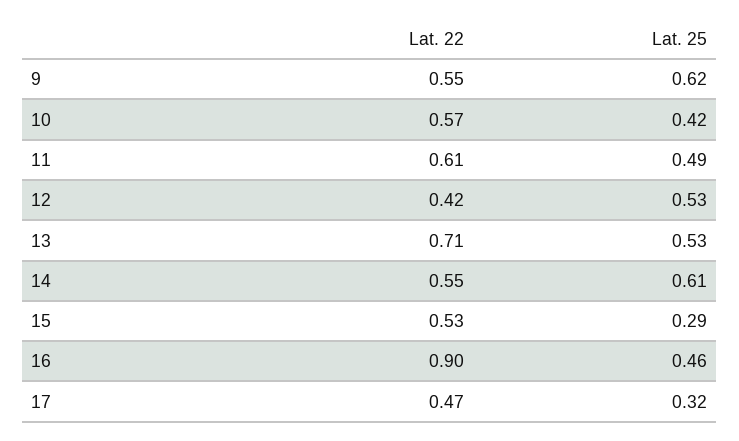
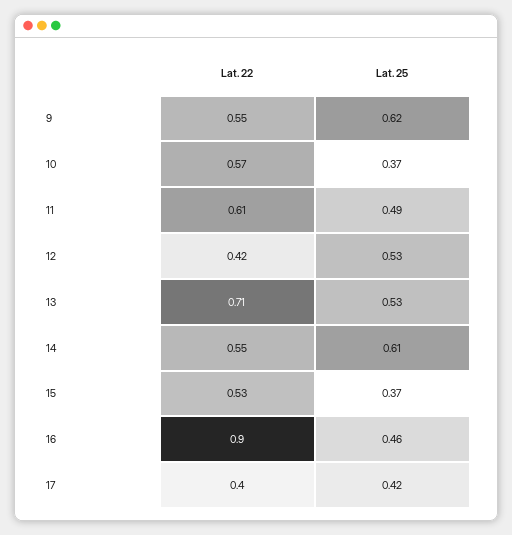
  {
    "Lat. 22": {
      "9": 0.55,
      "10": 0.57,
      "11": 0.61,
      "12": 0.42,
      "13": 0.71,
      "14": 0.55,
      "15": 0.53,
      "16": 0.9,
-     "17": 0.47
+     "17": 0.4
    },
    "Lat. 25": {
      "9": 0.62,
-     "10": 0.42,
+     "10": 0.37,
      "11": 0.49,
      "12": 0.53,
      "13": 0.53,
      "14": 0.61,
-     "15": 0.29,
+     "15": 0.37,
      "16": 0.46,
-     "17": 0.32
+     "17": 0.42
    }
  }

